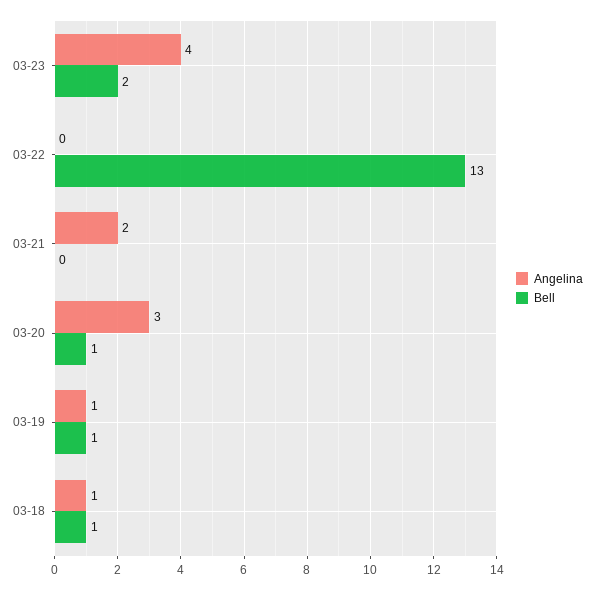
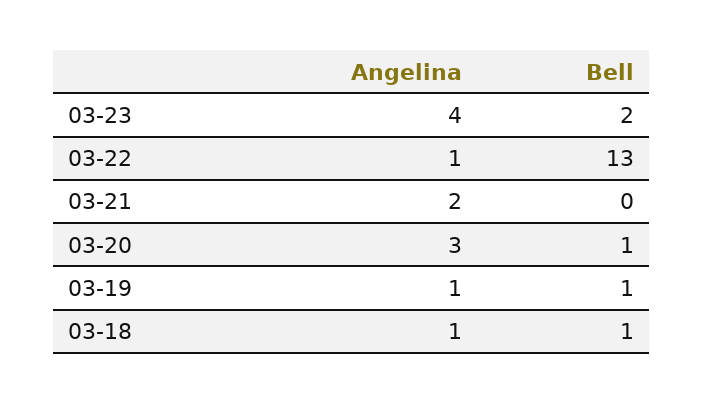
  {
    "Angelina": {
      "03-23": 4,
-     "03-22": 0,
+     "03-22": 1,
      "03-21": 2,
      "03-20": 3,
      "03-19": 1,
      "03-18": 1
    },
    "Bell": {
      "03-23": 2,
      "03-22": 13,
      "03-21": 0,
      "03-20": 1,
      "03-19": 1,
      "03-18": 1
    }
  }

